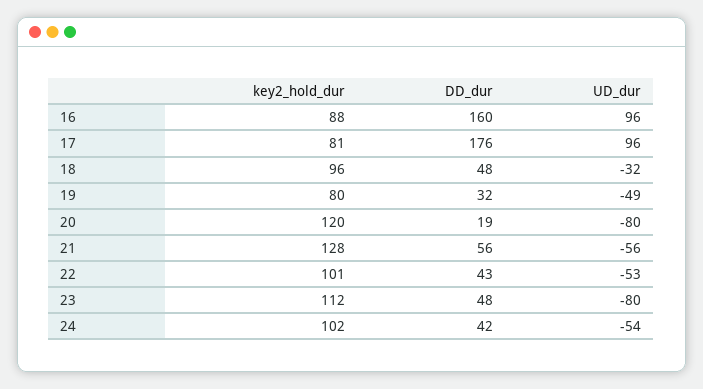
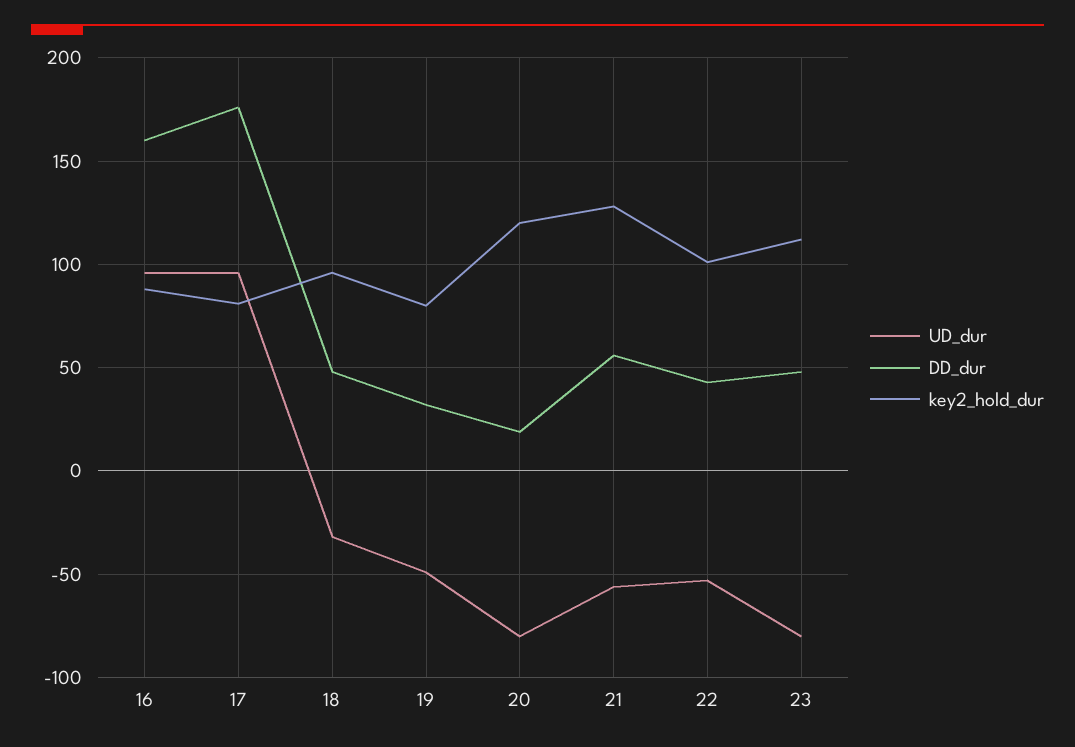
  {
    "key2_hold_dur": {
      "16": 88,
      "17": 81,
      "18": 96,
      "19": 80,
      "20": 120,
      "21": 128,
      "22": 101,
-     "23": 112,
+     "23": 112
-     "24": 102
    },
    "DD_dur": {
      "16": 160,
      "17": 176,
      "18": 48,
      "19": 32,
      "20": 19,
      "21": 56,
      "22": 43,
-     "23": 48,
+     "23": 48
-     "24": 42
    },
    "UD_dur": {
      "16": 96,
      "17": 96,
      "18": -32,
      "19": -49,
      "20": -80,
      "21": -56,
      "22": -53,
-     "23": -80,
+     "23": -80
-     "24": -54
    }
  }

